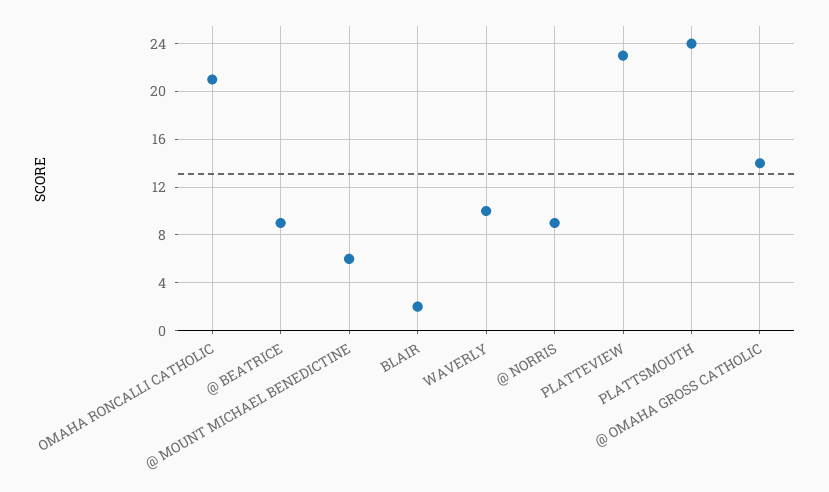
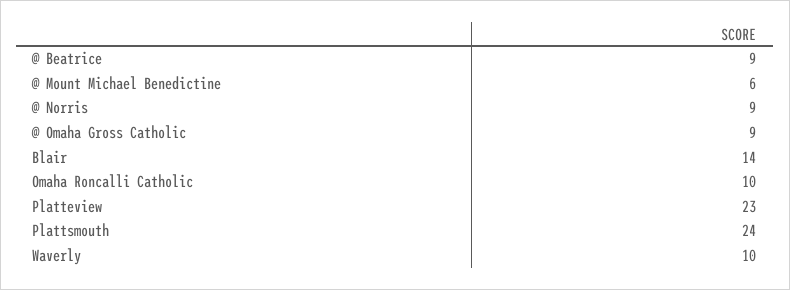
  {
-   "OMAHA RONCALLI CATHOLIC": 21,
+   "OMAHA RONCALLI CATHOLIC": 10,
    "@ BEATRICE": 9,
    "@ MOUNT MICHAEL BENEDICTINE": 6,
-   "BLAIR": 2,
+   "BLAIR": 14,
    "WAVERLY": 10,
    "@ NORRIS": 9,
    "PLATTEVIEW": 23,
    "PLATTSMOUTH": 24,
-   "@ OMAHA GROSS CATHOLIC": 14
+   "@ OMAHA GROSS CATHOLIC": 9
  }

